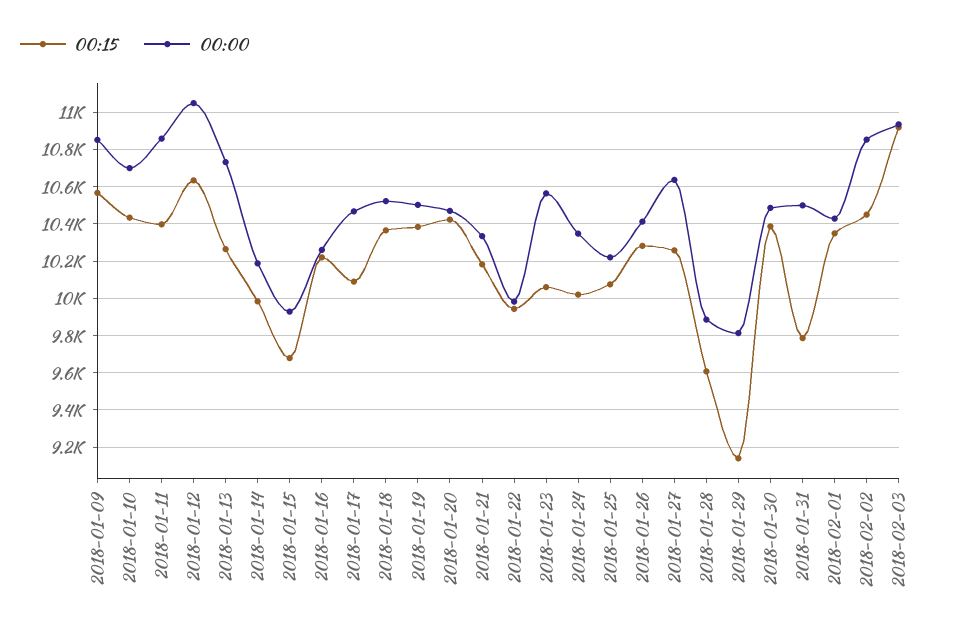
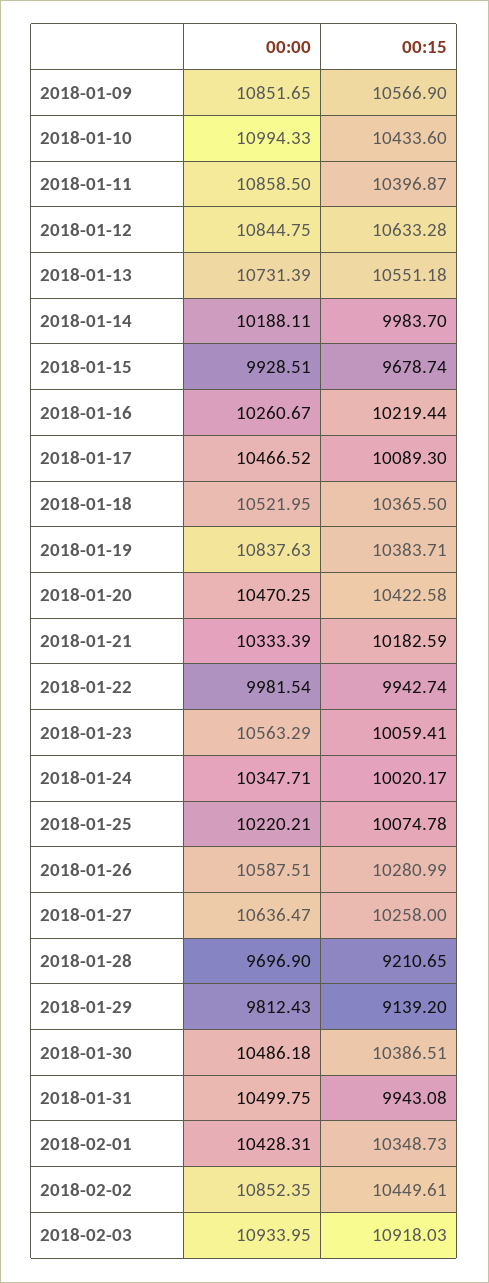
  {
    "00:15": {
      "2018-01-09": 10566.9,
      "2018-01-10": 10433.6,
      "2018-01-11": 10396.87,
      "2018-01-12": 10633.28,
-     "2018-01-13": 10250,
+     "2018-01-13": 10551.18,
      "2018-01-14": 9983.7,
      "2018-01-15": 9678.74,
      "2018-01-16": 10219.44,
      "2018-01-17": 10089.3,
      "2018-01-18": 10365.5,
      "2018-01-19": 10383.71,
      "2018-01-20": 10422.58,
      "2018-01-21": 10182.59,
      "2018-01-22": 9942.74,
      "2018-01-23": 10059.41,
      "2018-01-24": 10020.17,
      "2018-01-25": 10074.78,
      "2018-01-26": 10280.99,
      "2018-01-27": 10258,
-     "2018-01-28": 9600,
+     "2018-01-28": 9210.65,
      "2018-01-29": 9139.2,
      "2018-01-30": 10386.51,
-     "2018-01-31": 9800,
+     "2018-01-31": 9943.08,
      "2018-02-01": 10348.73,
      "2018-02-02": 10449.61,
      "2018-02-03": 10918.03
    },
    "00:00": {
      "2018-01-09": 10851.65,
-     "2018-01-10": 10700,
+     "2018-01-10": 10994.33,
      "2018-01-11": 10858.5,
-     "2018-01-12": 11050,
+     "2018-01-12": 10844.75,
      "2018-01-13": 10731.39,
      "2018-01-14": 10188.11,
      "2018-01-15": 9928.51,
      "2018-01-16": 10260.67,
      "2018-01-17": 10466.52,
      "2018-01-18": 10521.95,
-     "2018-01-19": 10500,
+     "2018-01-19": 10837.63,
      "2018-01-20": 10470.25,
      "2018-01-21": 10333.39,
      "2018-01-22": 9981.54,
      "2018-01-23": 10563.29,
      "2018-01-24": 10347.71,
      "2018-01-25": 10220.21,
-     "2018-01-26": 10400,
+     "2018-01-26": 10587.51,
      "2018-01-27": 10636.47,
-     "2018-01-28": 9900,
+     "2018-01-28": 9696.9,
      "2018-01-29": 9812.43,
      "2018-01-30": 10486.18,
      "2018-01-31": 10499.75,
      "2018-02-01": 10428.31,
      "2018-02-02": 10852.35,
      "2018-02-03": 10933.95
    }
  }

